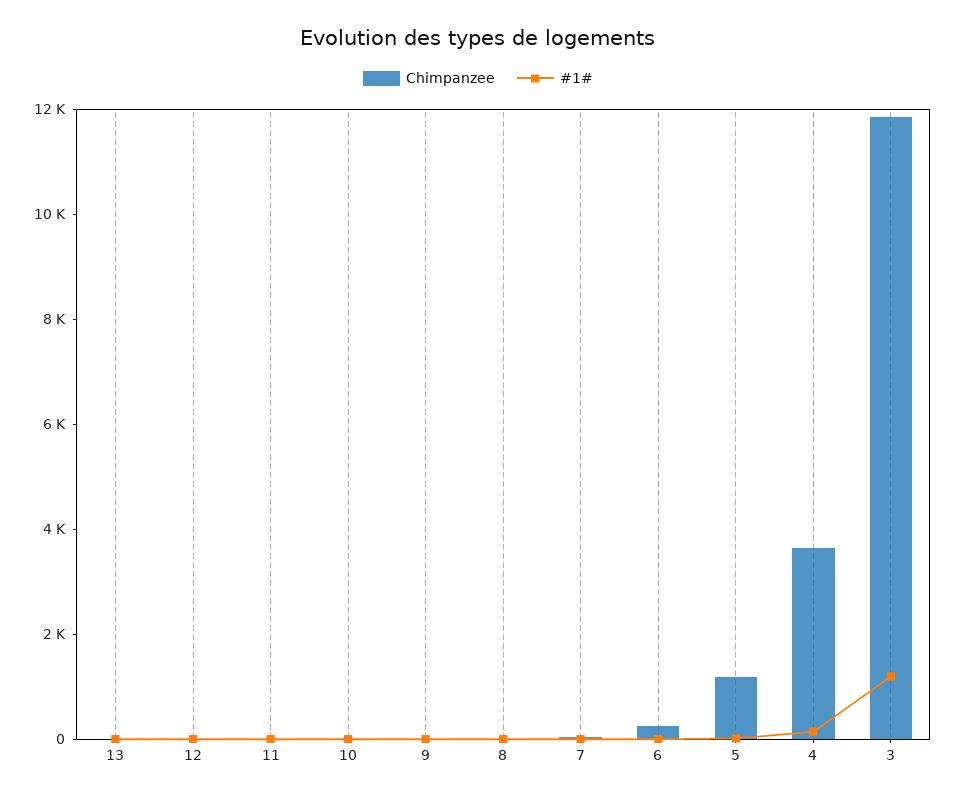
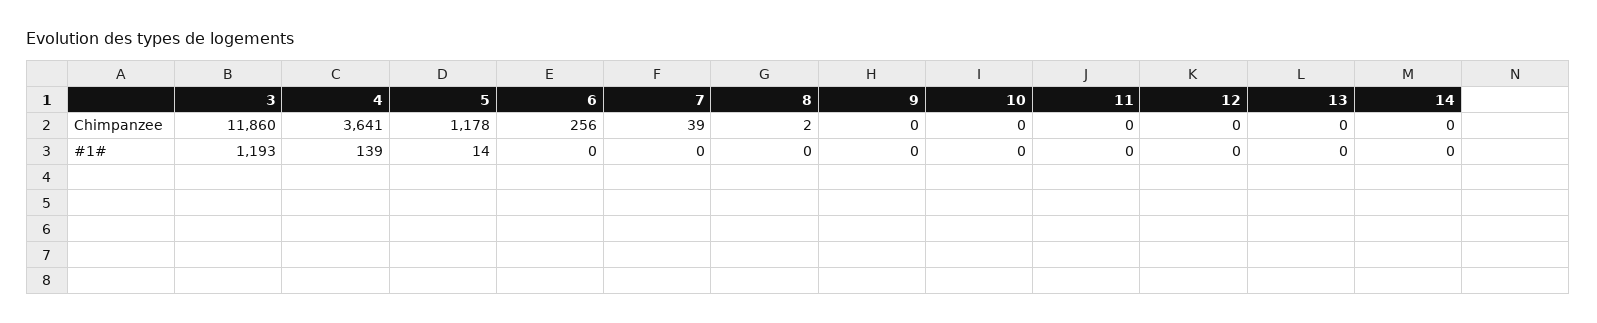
  {
    "Chimpanzee": {
      "13": 0,
      "12": 0,
      "11": 0,
      "10": 0,
      "9": 0,
      "8": 2,
      "7": 39,
      "6": 256,
      "5": 1178,
      "4": 3641,
-     "3": 11860
+     "3": 11860,
+     "14": 0
    },
    "#1#": {
      "13": 0,
      "12": 0,
      "11": 0,
      "10": 0,
      "9": 0,
      "8": 0,
      "7": 0,
      "6": 0,
      "5": 14,
      "4": 139,
-     "3": 1193
+     "3": 1193,
+     "14": 0
    }
  }

